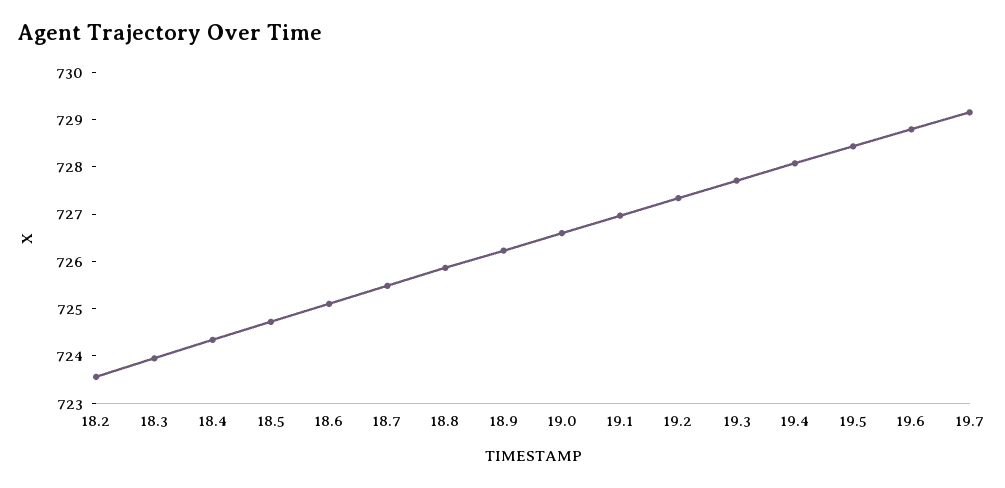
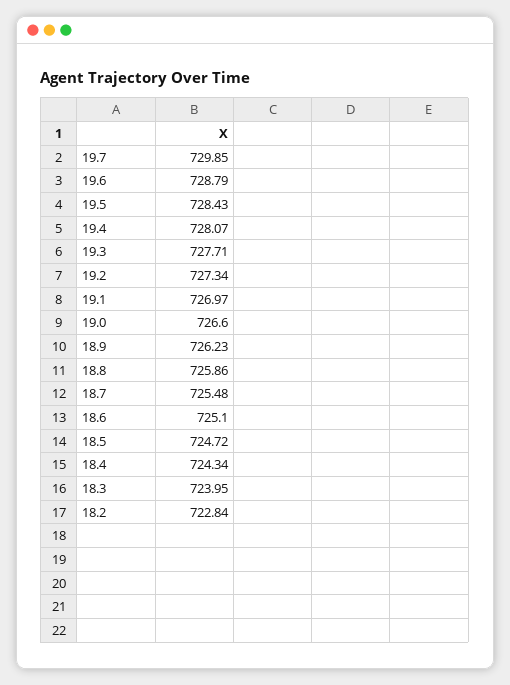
  {
-   "18.2": 723.6,
+   "18.2": 722.84,
    "18.3": 723.95,
    "18.4": 724.34,
    "18.5": 724.72,
    "18.6": 725.1,
    "18.7": 725.48,
    "18.8": 725.86,
    "18.9": 726.23,
    "19.0": 726.6,
    "19.1": 726.97,
    "19.2": 727.34,
    "19.3": 727.71,
    "19.4": 728.07,
    "19.5": 728.43,
    "19.6": 728.79,
-   "19.7": 729.2
+   "19.7": 729.85
  }

